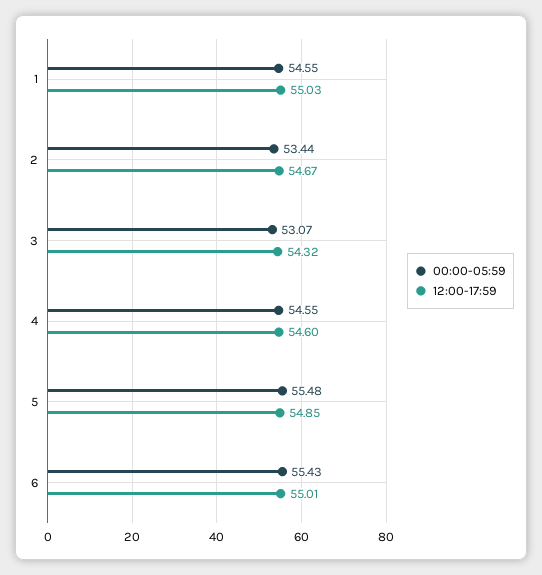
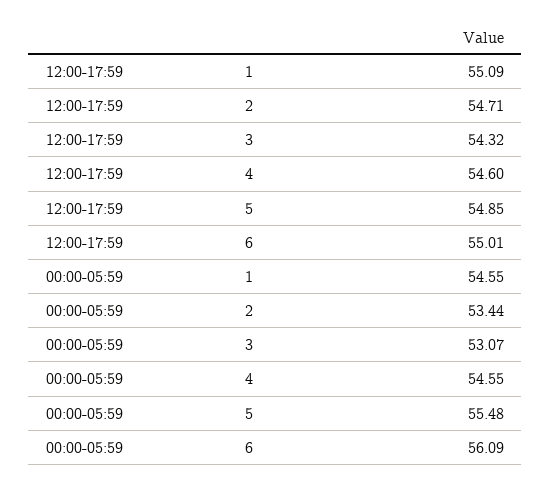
  {
    "00:00-05:59": {
      "1": 54.55,
      "2": 53.44,
      "3": 53.07,
      "4": 54.55,
      "5": 55.48,
-     "6": 55.43
+     "6": 56.09
    },
    "12:00-17:59": {
-     "1": 55.03,
+     "1": 55.09,
-     "2": 54.67,
+     "2": 54.71,
      "3": 54.32,
      "4": 54.6,
      "5": 54.85,
      "6": 55.01
    }
  }

